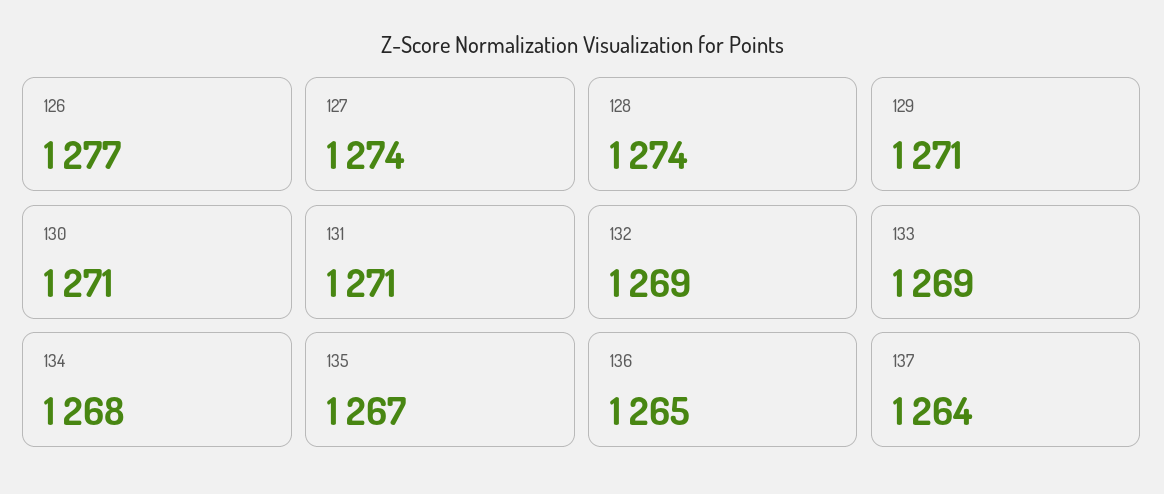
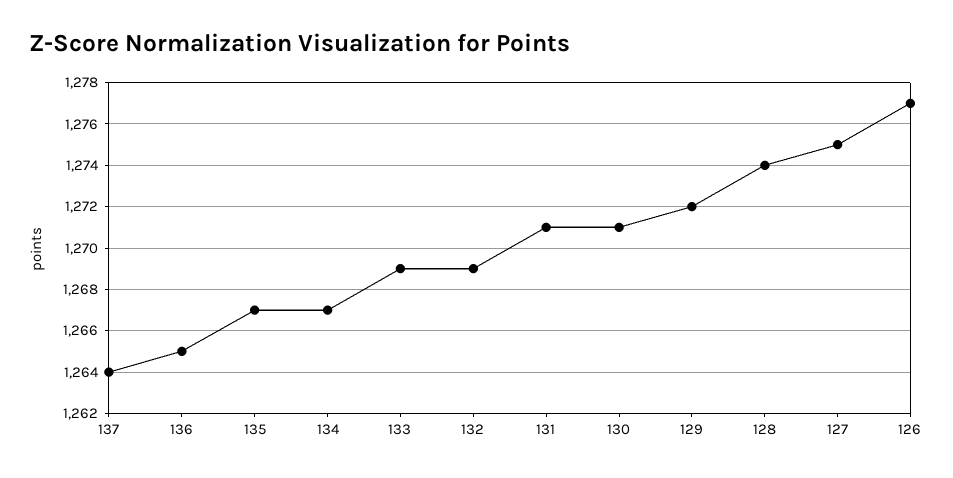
  {
    "126": 1277,
-   "127": 1274,
+   "127": 1275,
    "128": 1274,
-   "129": 1271,
+   "129": 1272,
    "130": 1271,
    "131": 1271,
    "132": 1269,
    "133": 1269,
-   "134": 1268,
+   "134": 1267,
    "135": 1267,
    "136": 1265,
    "137": 1264
  }

